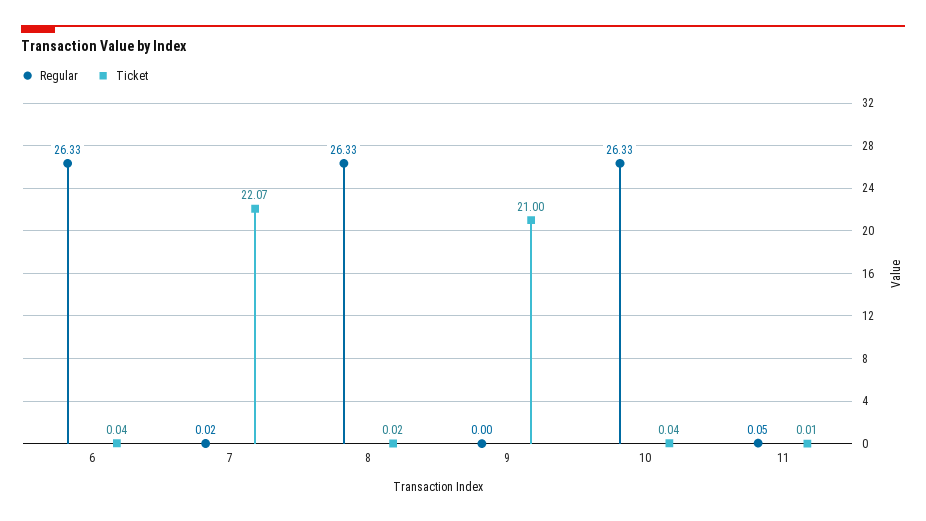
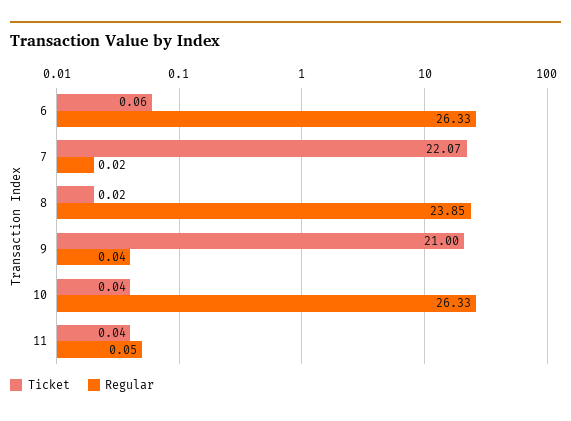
  {
    "Regular": {
      "6": 26.33,
      "7": 0.02,
-     "8": 26.33,
+     "8": 23.85,
-     "9": 0,
+     "9": 0.04,
      "10": 26.33,
      "11": 0.05
    },
    "Ticket": {
-     "6": 0.04,
+     "6": 0.06,
      "7": 22.07,
      "8": 0.02,
      "9": 21,
      "10": 0.04,
-     "11": 0.01
+     "11": 0.04
    }
  }

